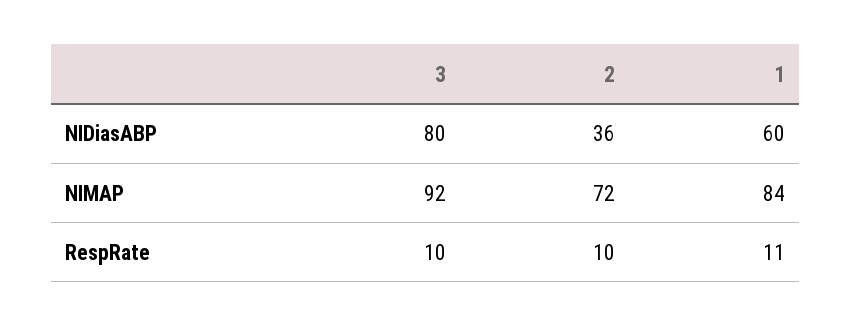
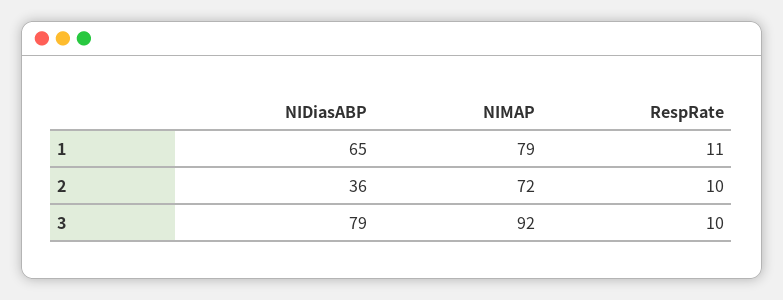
  {
    "3": {
-     "NIDiasABP": 80,
+     "NIDiasABP": 79,
      "NIMAP": 92,
      "RespRate": 10
    },
    "2": {
      "NIDiasABP": 36,
      "NIMAP": 72,
      "RespRate": 10
    },
    "1": {
-     "NIDiasABP": 60,
+     "NIDiasABP": 65,
-     "NIMAP": 84,
+     "NIMAP": 79,
      "RespRate": 11
    }
  }

